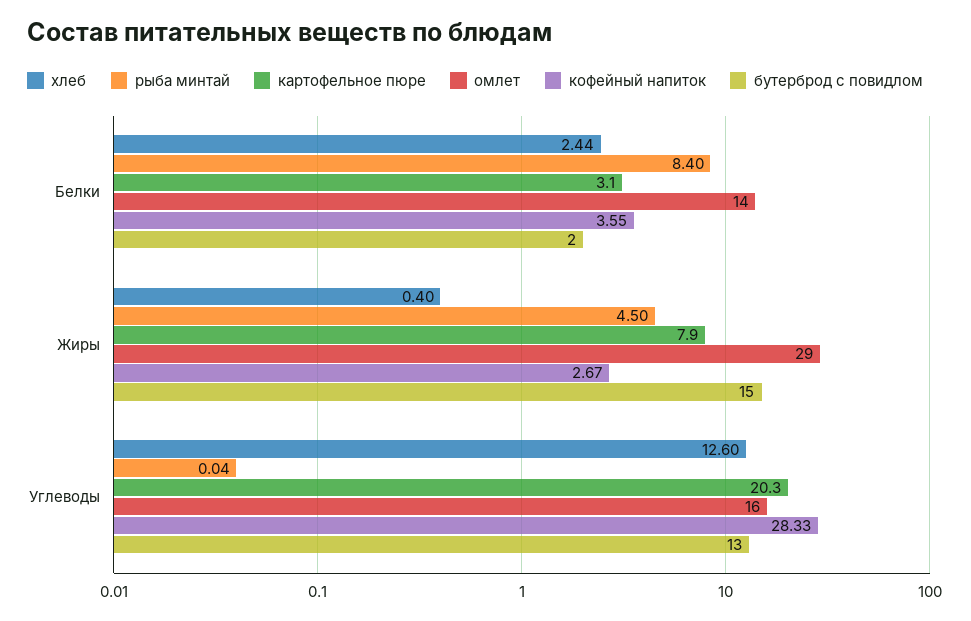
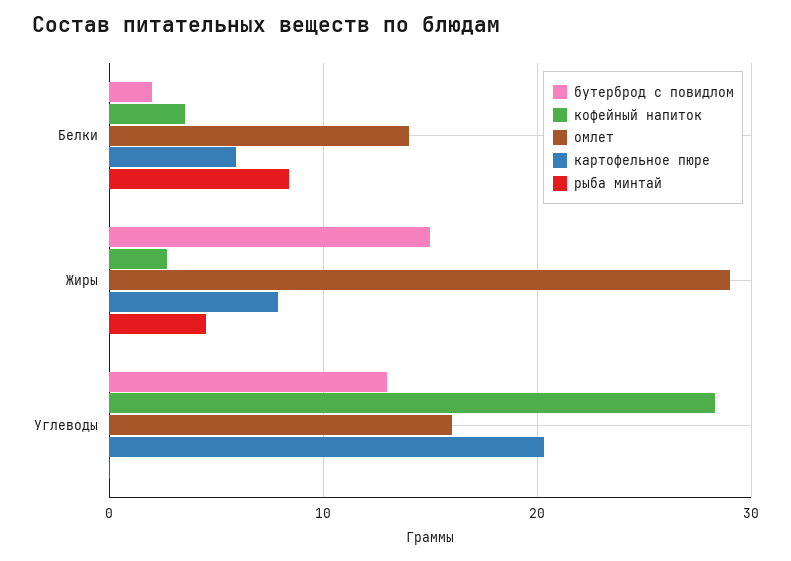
  {
-   "хлеб": {
-     "Белки": 2.44,
-     "Жиры": 0.4,
-     "Углеводы": 12.6
-   },
    "рыба минтай": {
      "Белки": 8.4,
      "Жиры": 4.5,
      "Углеводы": 0.04
    },
    "картофельное пюре": {
-     "Белки": 3.1,
+     "Белки": 6,
      "Жиры": 7.9,
      "Углеводы": 20.3
    },
    "омлет": {
      "Белки": 14,
      "Жиры": 29,
      "Углеводы": 16
    },
    "кофейный напиток": {
      "Белки": 3.55,
      "Жиры": 2.67,
      "Углеводы": 28.33
    },
    "бутерброд с повидлом": {
      "Белки": 2,
      "Жиры": 15,
      "Углеводы": 13
    }
  }

